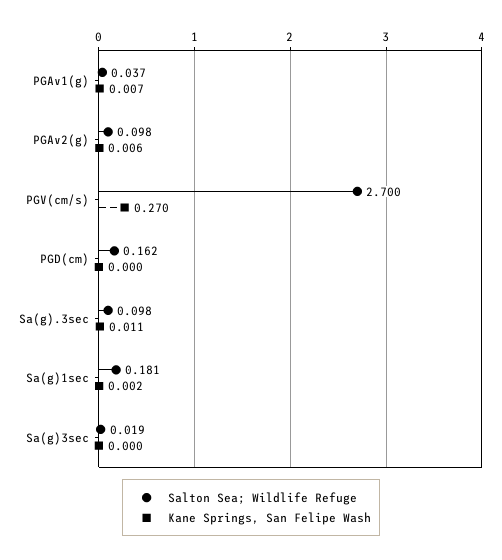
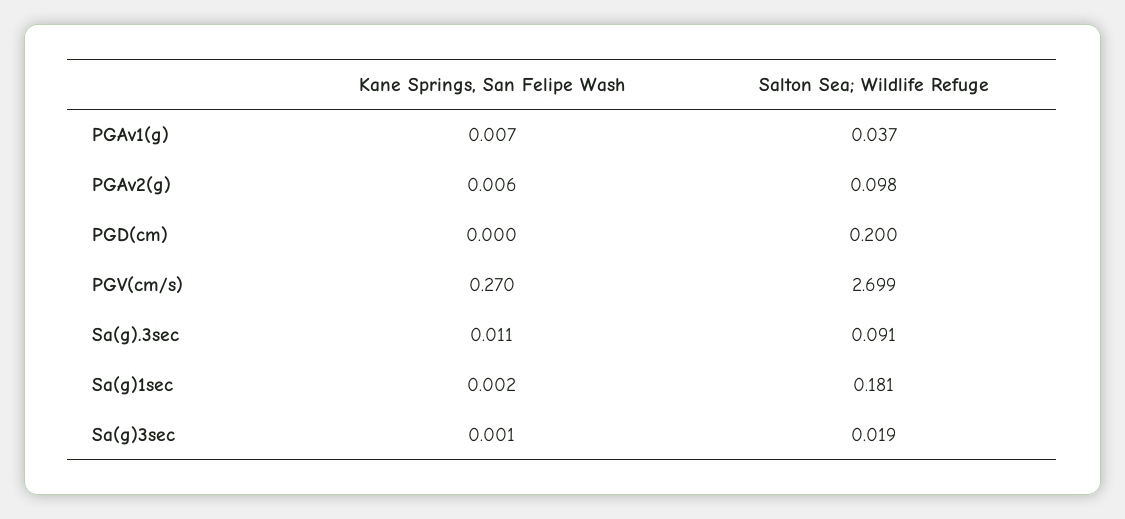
  {
    "Salton Sea; Wildlife Refuge": {
      "PGAv1(g)": 0.037,
      "PGAv2(g)": 0.098,
-     "PGV(cm/s)": 2.7,
+     "PGV(cm/s)": 2.699,
-     "PGD(cm)": 0.162,
+     "PGD(cm)": 0.2,
-     "Sa(g).3sec": 0.098,
+     "Sa(g).3sec": 0.091,
      "Sa(g)1sec": 0.181,
      "Sa(g)3sec": 0.019
    },
    "Kane Springs, San Felipe Wash": {
      "PGAv1(g)": 0.007,
      "PGAv2(g)": 0.006,
      "PGV(cm/s)": 0.27,
      "PGD(cm)": 0,
      "Sa(g).3sec": 0.011,
      "Sa(g)1sec": 0.002,
-     "Sa(g)3sec": 0
+     "Sa(g)3sec": 0.001
    }
  }

